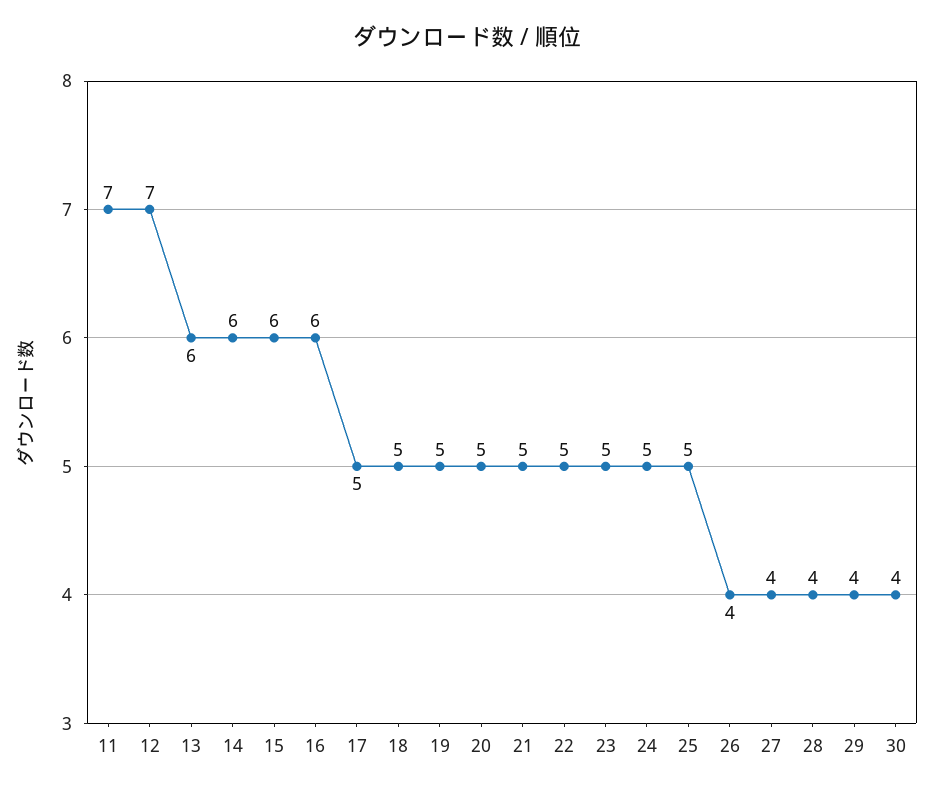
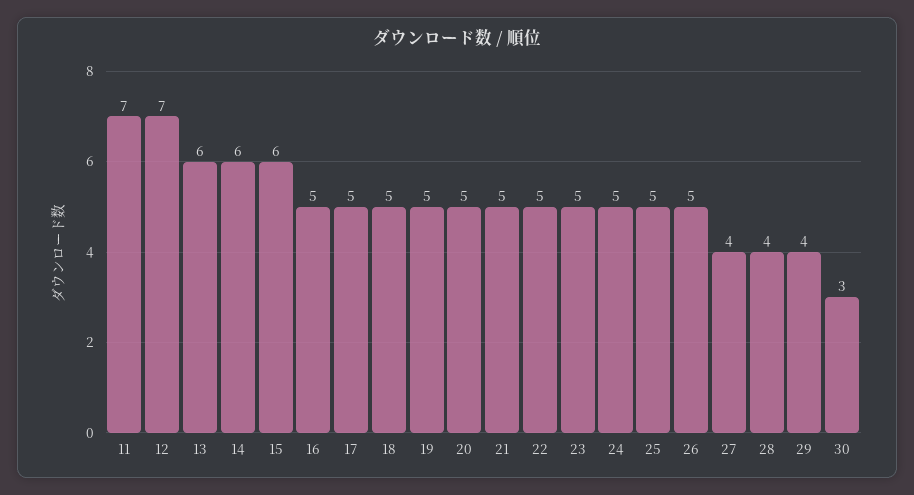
  {
    "11": 7,
    "12": 7,
    "13": 6,
    "14": 6,
    "15": 6,
-   "16": 6,
+   "16": 5,
    "17": 5,
    "18": 5,
    "19": 5,
    "20": 5,
    "21": 5,
    "22": 5,
    "23": 5,
    "24": 5,
    "25": 5,
-   "26": 4,
+   "26": 5,
    "27": 4,
    "28": 4,
    "29": 4,
-   "30": 4
+   "30": 3
  }

